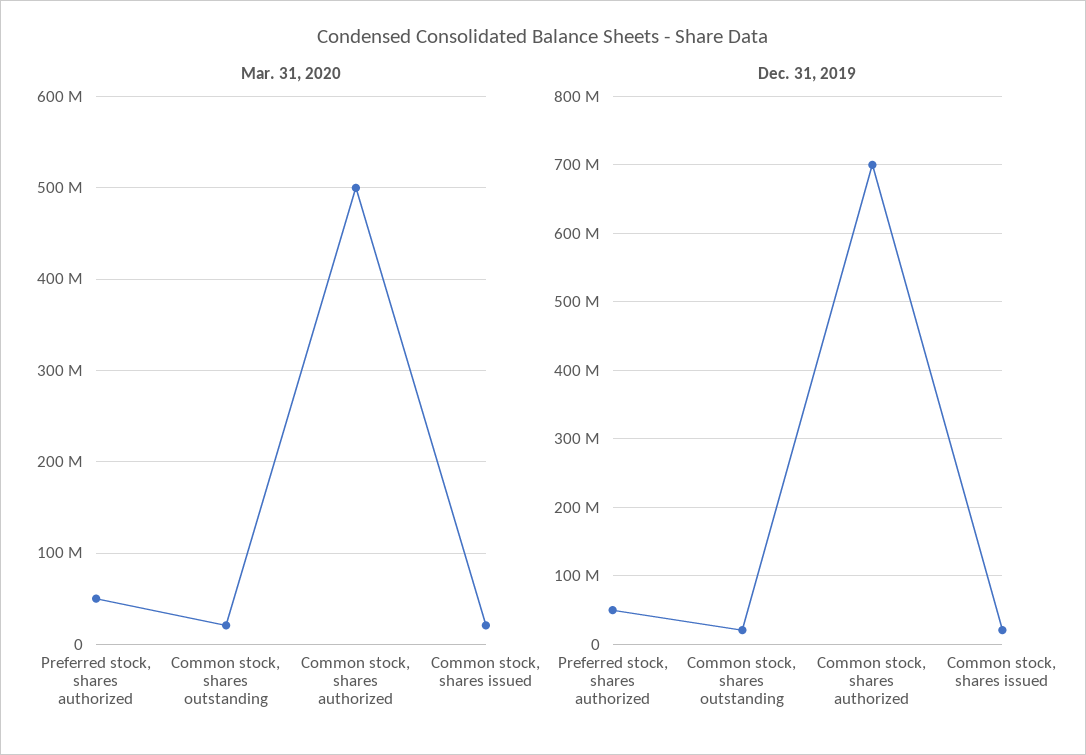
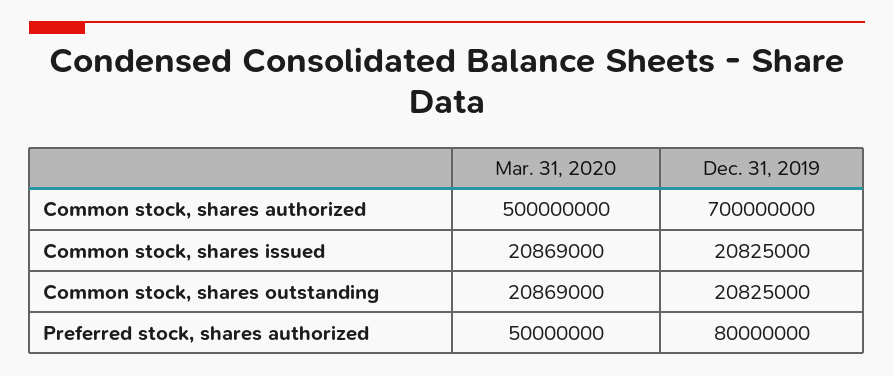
  {
    "Mar. 31, 2020": {
      "Preferred stock, shares authorized": 50000000,
      "Common stock, shares outstanding": 20869000,
      "Common stock, shares authorized": 500000000,
      "Common stock, shares issued": 20869000
    },
    "Dec. 31, 2019": {
-     "Preferred stock, shares authorized": 50000000,
+     "Preferred stock, shares authorized": 80000000,
      "Common stock, shares outstanding": 20825000,
      "Common stock, shares authorized": 700000000,
      "Common stock, shares issued": 20825000
    }
  }

